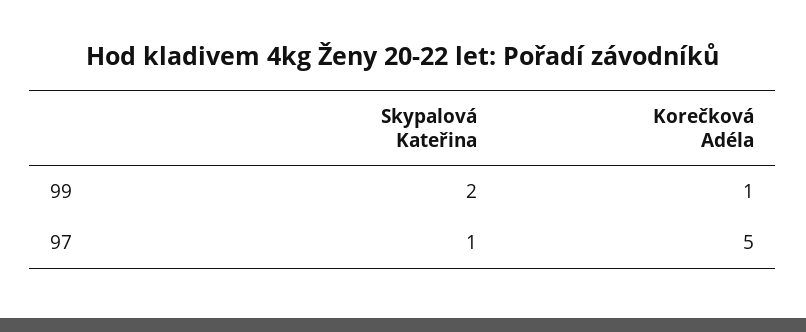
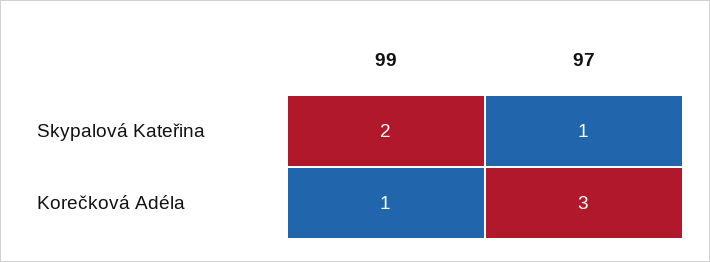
  {
    "Skypalová Kateřina": {
      "99": 2,
      "97": 1
    },
    "Korečková Adéla": {
      "99": 1,
-     "97": 5
+     "97": 3
    }
  }

